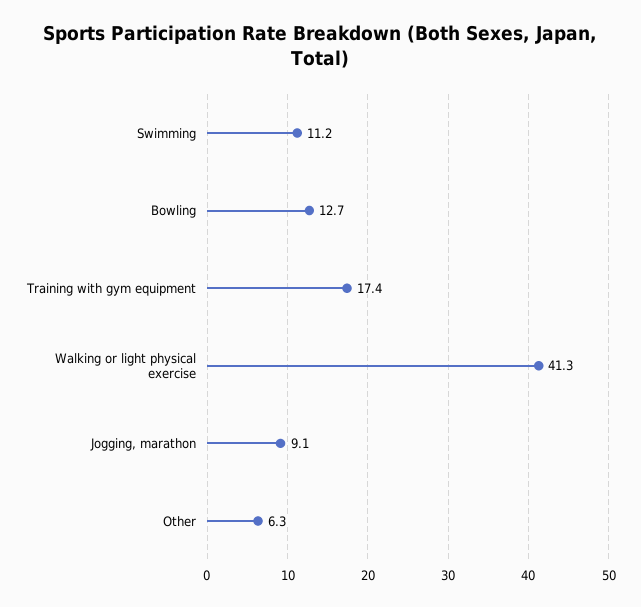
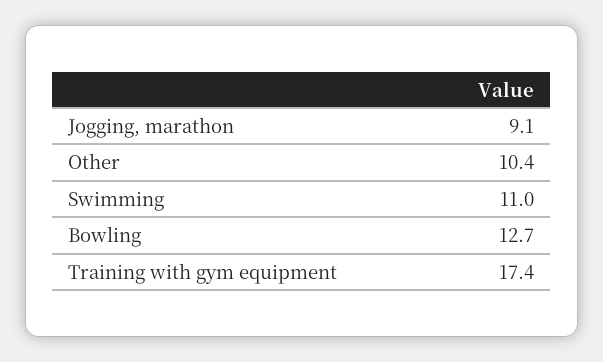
  {
-   "Swimming": 11.2,
+   "Swimming": 11,
    "Bowling": 12.7,
    "Training with gym equipment": 17.4,
-   "Walking or light physical exercise": 41.3,
    "Jogging, marathon": 9.1,
-   "Other": 6.3
+   "Other": 10.4
  }

